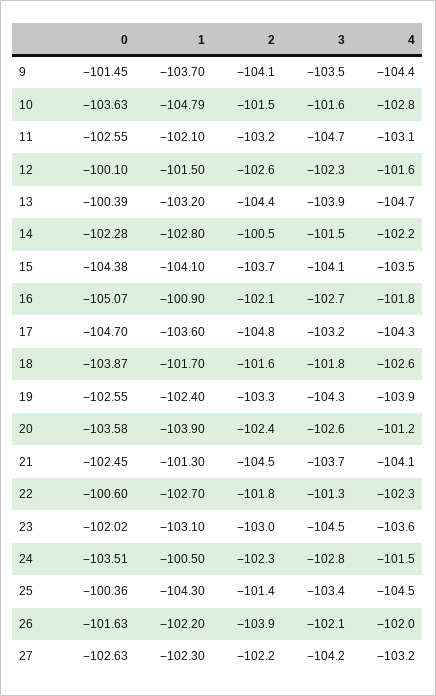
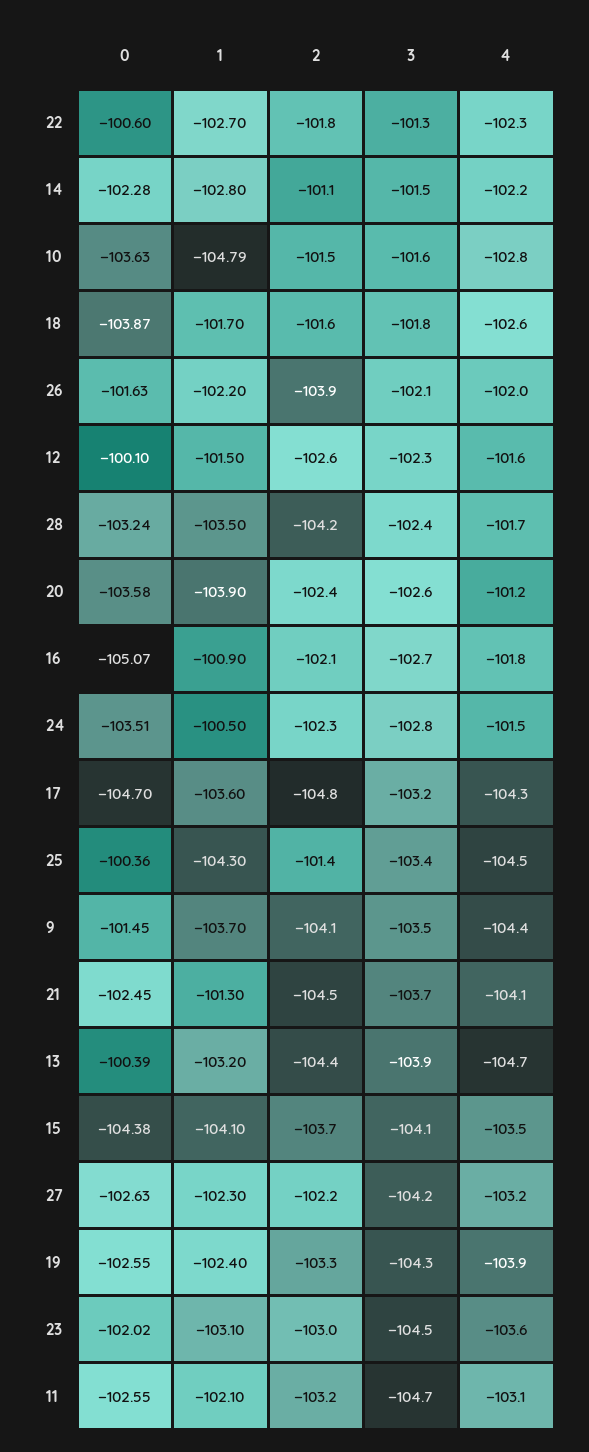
  {
    "0": {
      "9": -101.45,
      "10": -103.63,
      "11": -102.55,
      "12": -100.1,
      "13": -100.39,
      "14": -102.28,
      "15": -104.38,
      "16": -105.07,
      "17": -104.7,
      "18": -103.87,
      "19": -102.55,
      "20": -103.58,
      "21": -102.45,
      "22": -100.6,
      "23": -102.02,
      "24": -103.51,
      "25": -100.36,
      "26": -101.63,
-     "27": -102.63
+     "27": -102.63,
+     "28": -103.24
    },
    "1": {
      "9": -103.7,
      "10": -104.79,
      "11": -102.1,
      "12": -101.5,
      "13": -103.2,
      "14": -102.8,
      "15": -104.1,
      "16": -100.9,
      "17": -103.6,
      "18": -101.7,
      "19": -102.4,
      "20": -103.9,
      "21": -101.3,
      "22": -102.7,
      "23": -103.1,
      "24": -100.5,
      "25": -104.3,
      "26": -102.2,
-     "27": -102.3
+     "27": -102.3,
+     "28": -103.5
    },
    "2": {
      "9": -104.1,
      "10": -101.5,
      "11": -103.2,
      "12": -102.6,
      "13": -104.4,
-     "14": -100.5,
+     "14": -101.1,
      "15": -103.7,
      "16": -102.1,
      "17": -104.8,
      "18": -101.6,
      "19": -103.3,
      "20": -102.4,
      "21": -104.5,
      "22": -101.8,
      "23": -103,
      "24": -102.3,
      "25": -101.4,
      "26": -103.9,
-     "27": -102.2
+     "27": -102.2,
+     "28": -104.2
    },
    "3": {
      "9": -103.5,
      "10": -101.6,
      "11": -104.7,
      "12": -102.3,
      "13": -103.9,
      "14": -101.5,
      "15": -104.1,
      "16": -102.7,
      "17": -103.2,
      "18": -101.8,
      "19": -104.3,
      "20": -102.6,
      "21": -103.7,
      "22": -101.3,
      "23": -104.5,
      "24": -102.8,
      "25": -103.4,
      "26": -102.1,
-     "27": -104.2
+     "27": -104.2,
+     "28": -102.4
    },
    "4": {
      "9": -104.4,
      "10": -102.8,
      "11": -103.1,
      "12": -101.6,
      "13": -104.7,
      "14": -102.2,
      "15": -103.5,
      "16": -101.8,
      "17": -104.3,
      "18": -102.6,
      "19": -103.9,
      "20": -101.2,
      "21": -104.1,
      "22": -102.3,
      "23": -103.6,
      "24": -101.5,
      "25": -104.5,
      "26": -102,
-     "27": -103.2
+     "27": -103.2,
+     "28": -101.7
    }
  }

